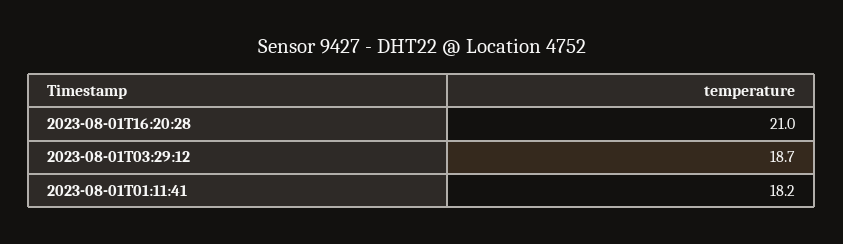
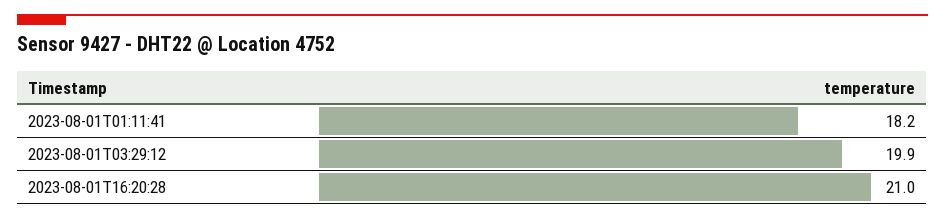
  {
    "2023-08-01T16:20:28": 21,
-   "2023-08-01T03:29:12": 18.7,
+   "2023-08-01T03:29:12": 19.9,
    "2023-08-01T01:11:41": 18.2
  }

